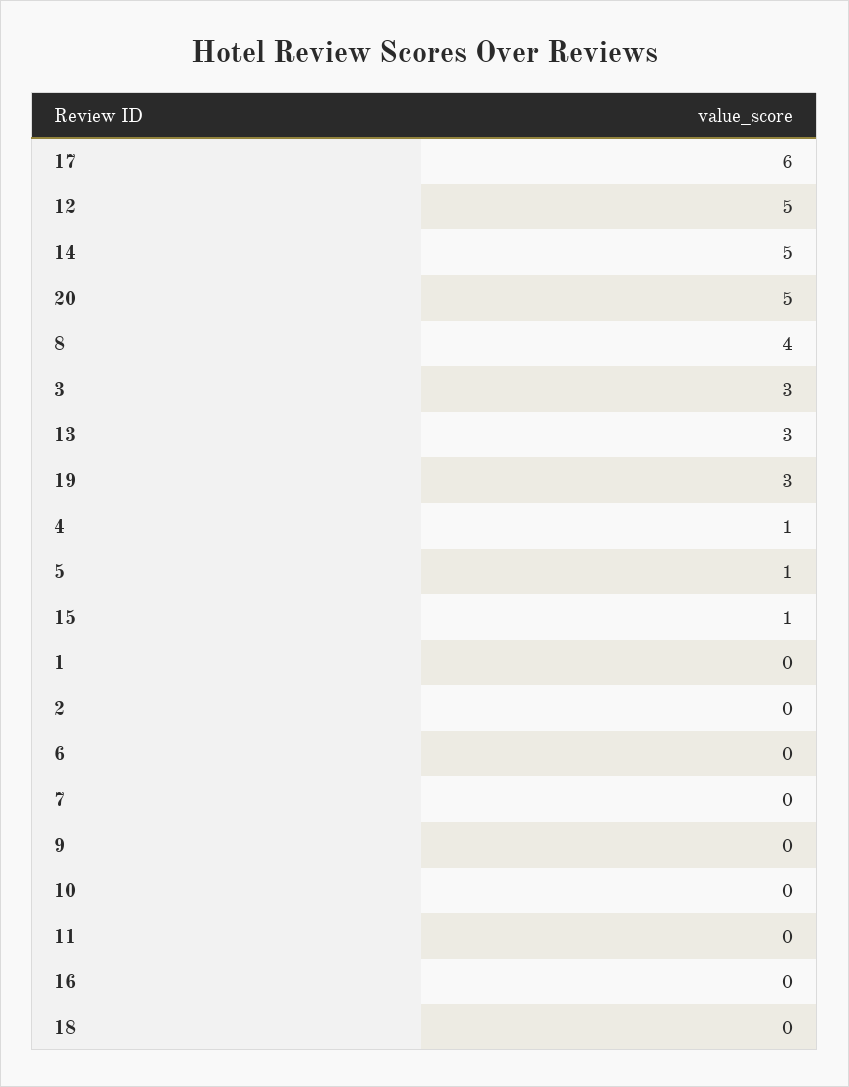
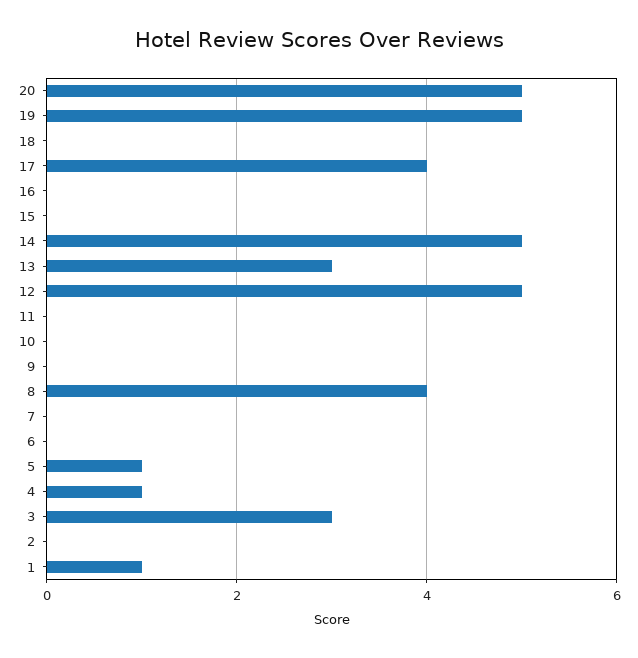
  {
-   "17": 6,
+   "17": 4,
    "12": 5,
    "14": 5,
    "20": 5,
    "8": 4,
    "3": 3,
    "13": 3,
-   "19": 3,
+   "19": 5,
    "4": 1,
    "5": 1,
-   "15": 1,
+   "15": 0,
-   "1": 0,
+   "1": 1,
    "2": 0,
    "6": 0,
    "7": 0,
    "9": 0,
    "10": 0,
    "11": 0,
    "16": 0,
    "18": 0
  }

